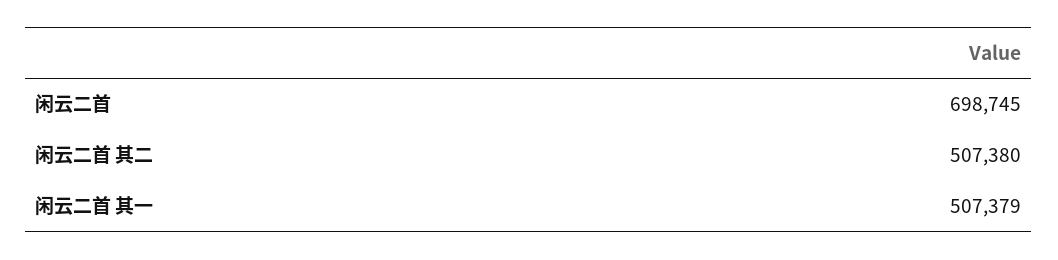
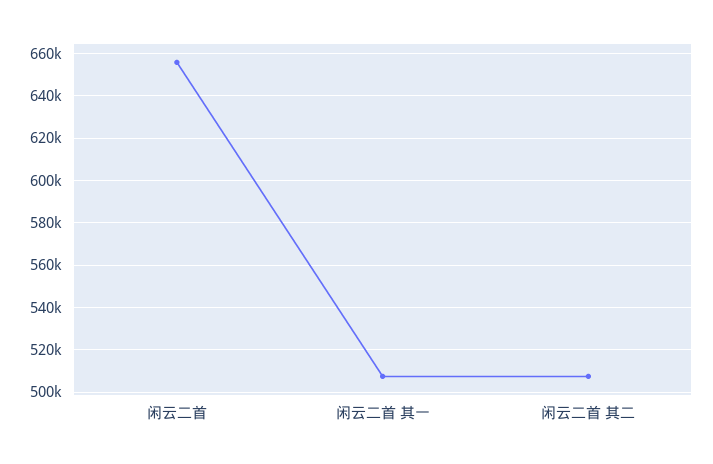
  {
-   "闲云二首": 698745,
+   "闲云二首": 655000,
    "闲云二首 其二": 507380,
    "闲云二首 其一": 507379
  }

